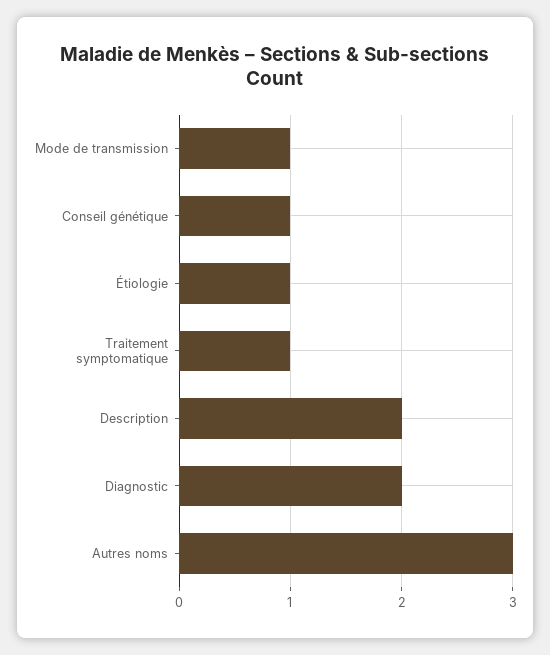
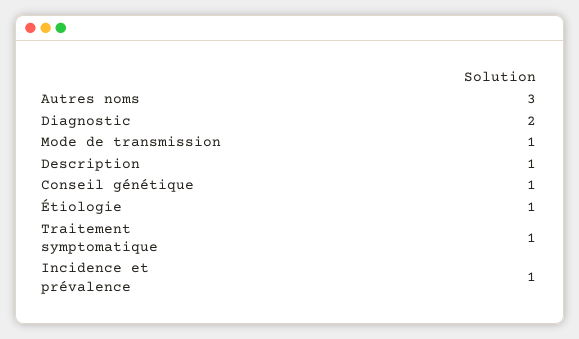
  {
    "Mode de transmission": 1,
    "Conseil génétique": 1,
    "Étiologie": 1,
    "Traitement symptomatique": 1,
-   "Description": 2,
+   "Description": 1,
    "Diagnostic": 2,
-   "Autres noms": 3
+   "Autres noms": 3,
+   "Incidence et prévalence": 1
  }

